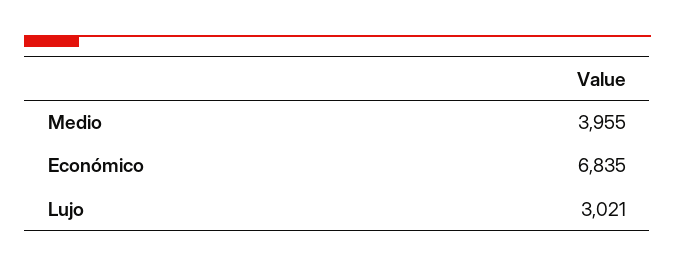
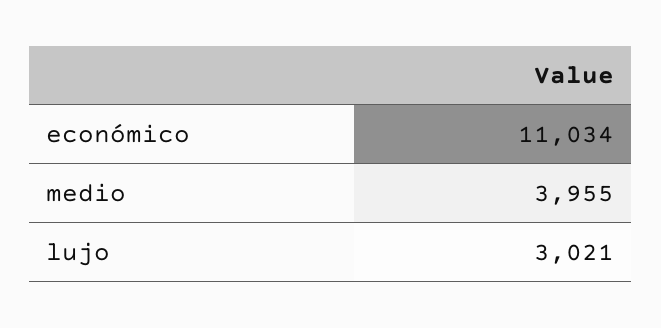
  {
    "Medio": 3955,
-   "Económico": 6835,
+   "Económico": 11034,
    "Lujo": 3021
  }

